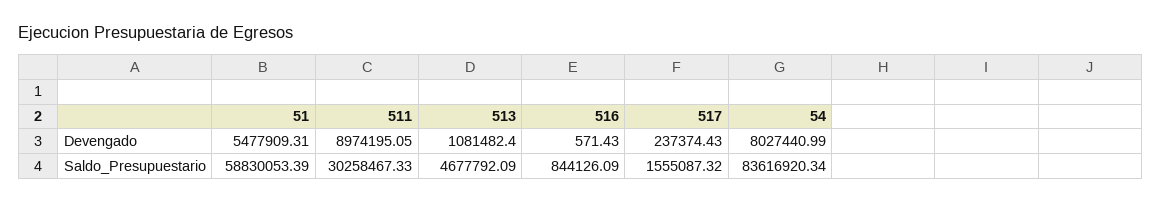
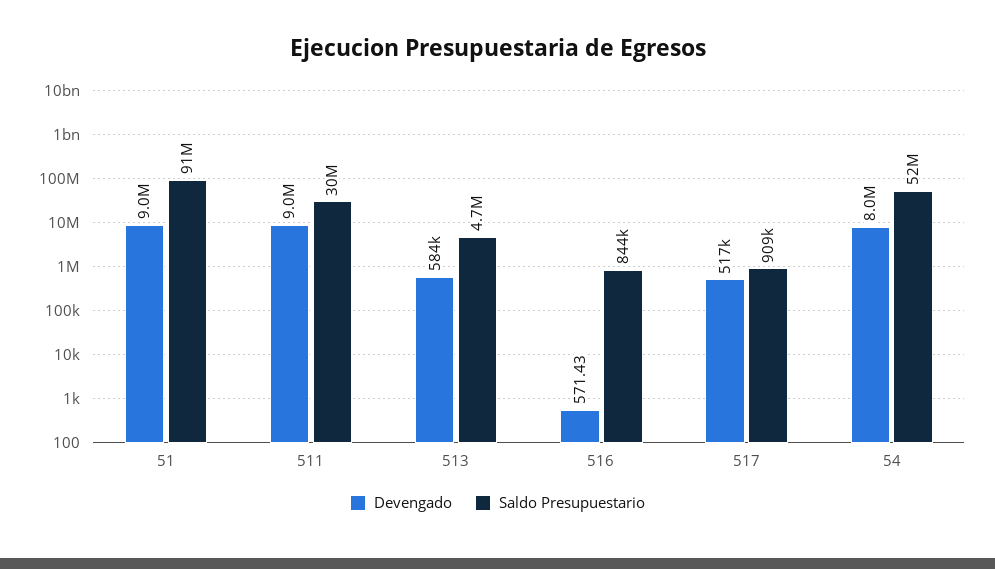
  {
    "Devengado": {
-     "51": 5477909.31,
+     "51": 9000000,
      "511": 8974195.05,
-     "513": 1081482.4,
+     "513": 584000,
      "516": 571.43,
-     "517": 237374.43,
+     "517": 517000,
      "54": 8027440.99
    },
    "Saldo_Presupuestario": {
-     "51": 58830053.39,
+     "51": 91000000,
      "511": 30258467.33,
      "513": 4677792.09,
      "516": 844126.09,
-     "517": 1555087.32,
+     "517": 909000,
-     "54": 83616920.34
+     "54": 52000000
    }
  }

